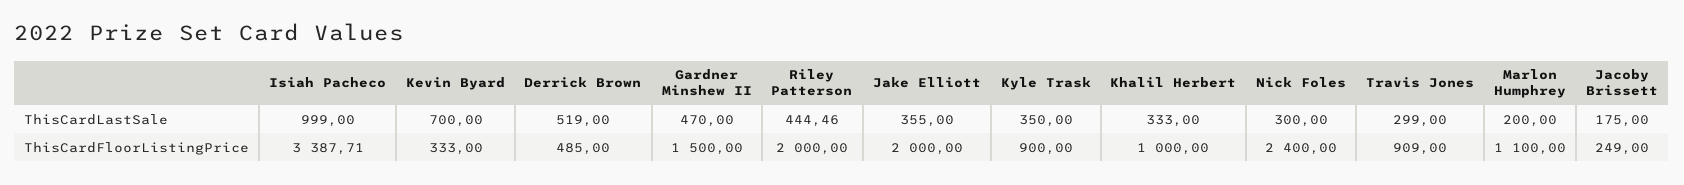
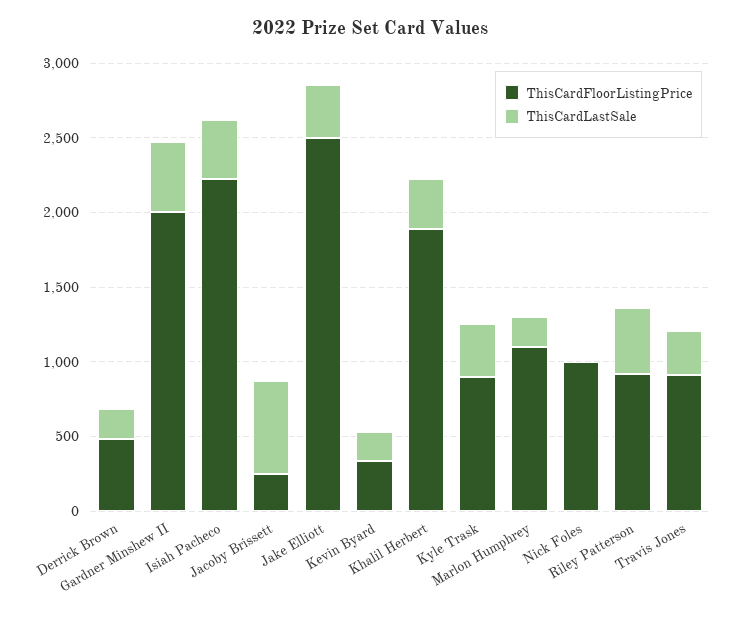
  {
    "ThisCardLastSale": {
-     "Isiah Pacheco": 999,
+     "Isiah Pacheco": 400,
-     "Kevin Byard": 700,
+     "Kevin Byard": 200,
-     "Derrick Brown": 519,
+     "Derrick Brown": 200,
      "Gardner Minshew II": 470,
      "Riley Patterson": 444.46,
      "Jake Elliott": 355,
      "Kyle Trask": 350,
      "Khalil Herbert": 333,
-     "Nick Foles": 300,
+     "Nick Foles": 0,
      "Travis Jones": 299,
      "Marlon Humphrey": 200,
-     "Jacoby Brissett": 175
+     "Jacoby Brissett": 600
    },
    "ThisCardFloorListingPrice": {
-     "Isiah Pacheco": 3387.71,
+     "Isiah Pacheco": 2200,
      "Kevin Byard": 333,
      "Derrick Brown": 485,
-     "Gardner Minshew II": 1500,
+     "Gardner Minshew II": 2000,
-     "Riley Patterson": 2000,
+     "Riley Patterson": 900,
-     "Jake Elliott": 2000,
+     "Jake Elliott": 2500,
      "Kyle Trask": 900,
-     "Khalil Herbert": 1000,
+     "Khalil Herbert": 1900,
-     "Nick Foles": 2400,
+     "Nick Foles": 1000,
      "Travis Jones": 909,
      "Marlon Humphrey": 1100,
      "Jacoby Brissett": 249
    }
  }

